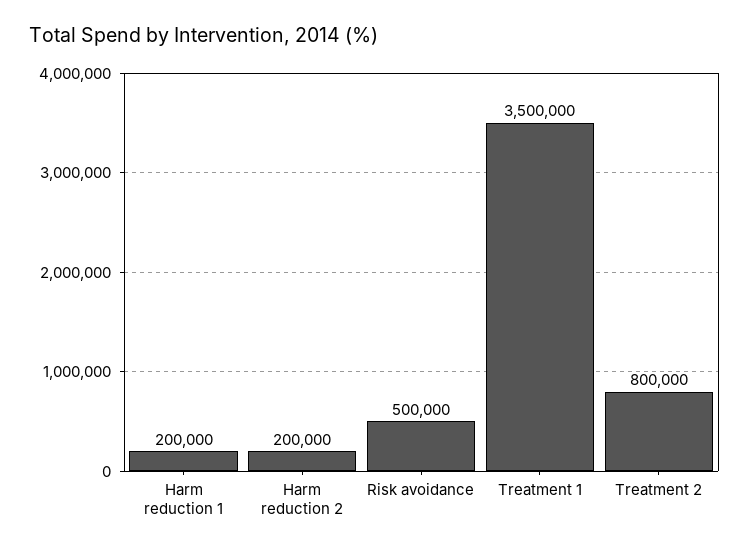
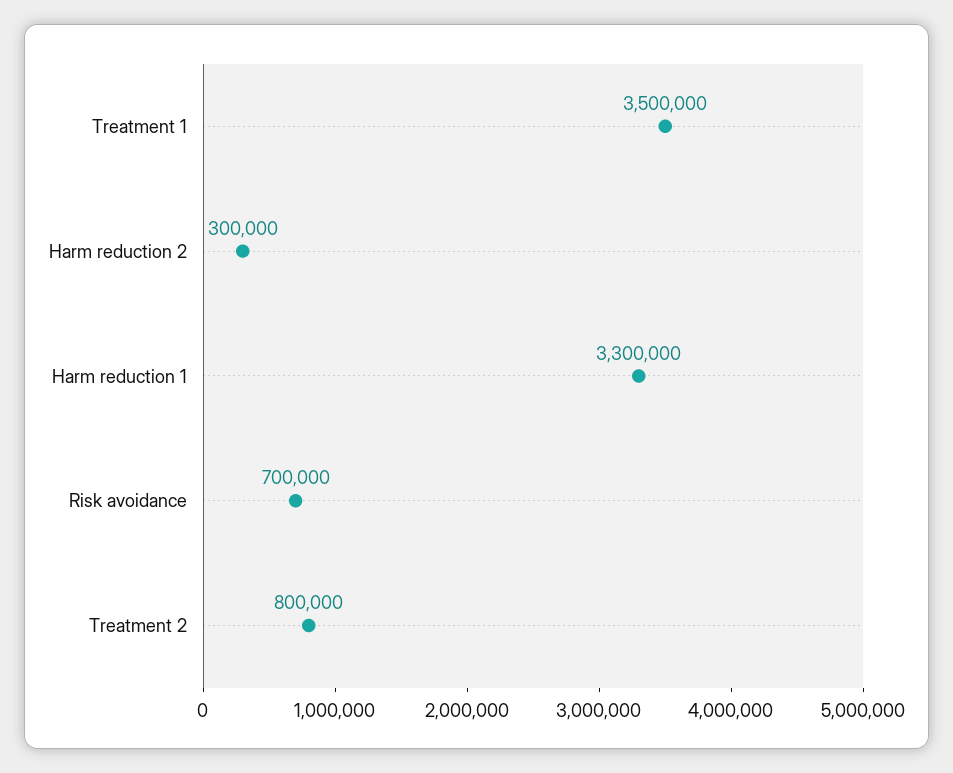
  {
-   "Harm reduction 1": 200000,
+   "Harm reduction 1": 3300000,
-   "Harm reduction 2": 200000,
+   "Harm reduction 2": 300000,
-   "Risk avoidance": 500000,
+   "Risk avoidance": 700000,
    "Treatment 1": 3500000,
    "Treatment 2": 800000
  }

